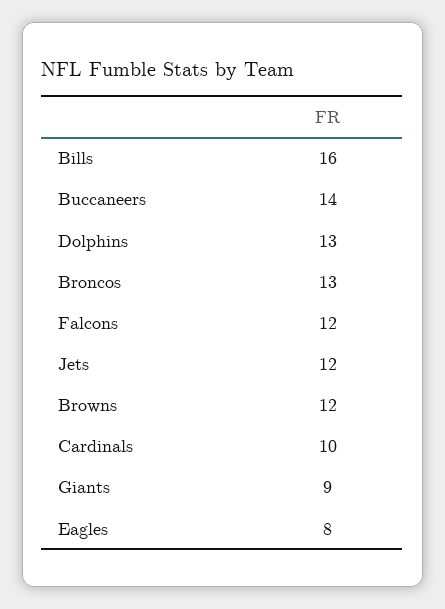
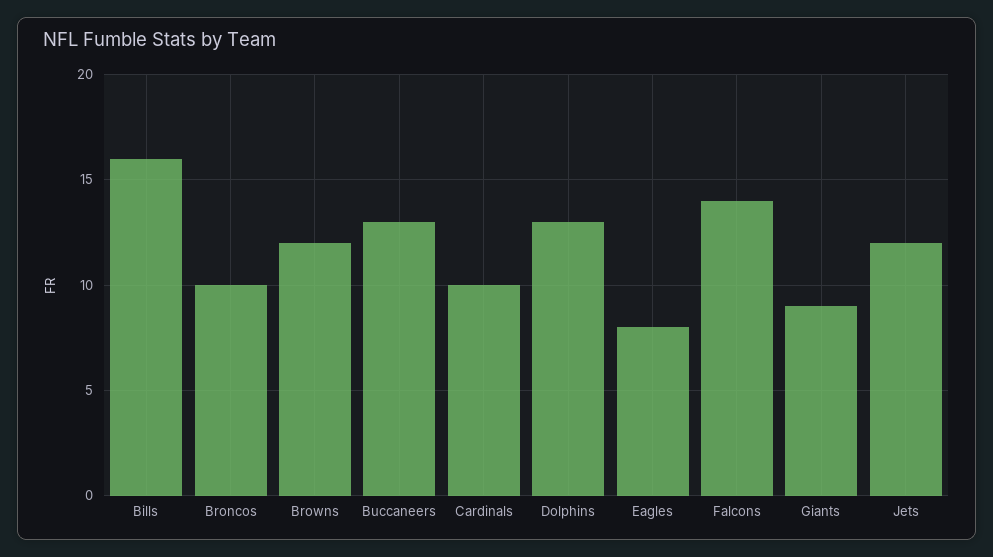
  {
    "Bills": 16,
-   "Buccaneers": 14,
+   "Buccaneers": 13,
    "Dolphins": 13,
-   "Broncos": 13,
+   "Broncos": 10,
-   "Falcons": 12,
+   "Falcons": 14,
    "Jets": 12,
    "Browns": 12,
    "Cardinals": 10,
    "Giants": 9,
    "Eagles": 8
  }

